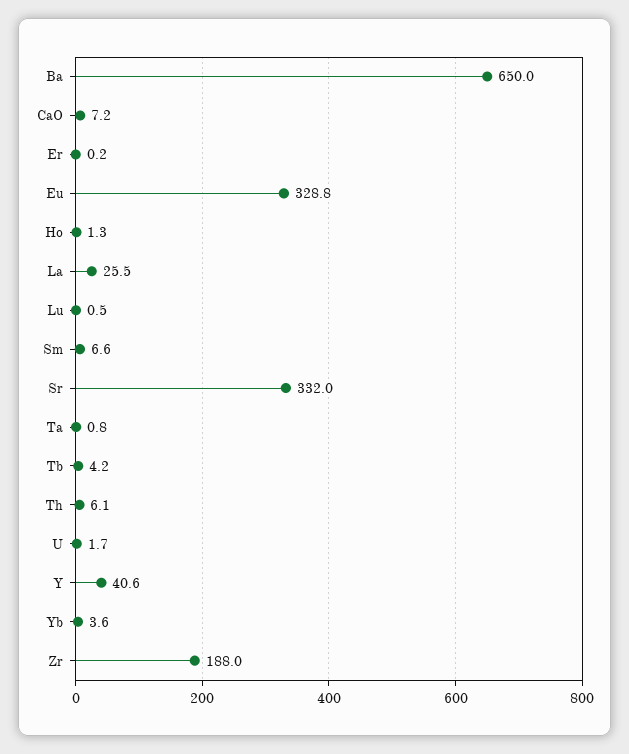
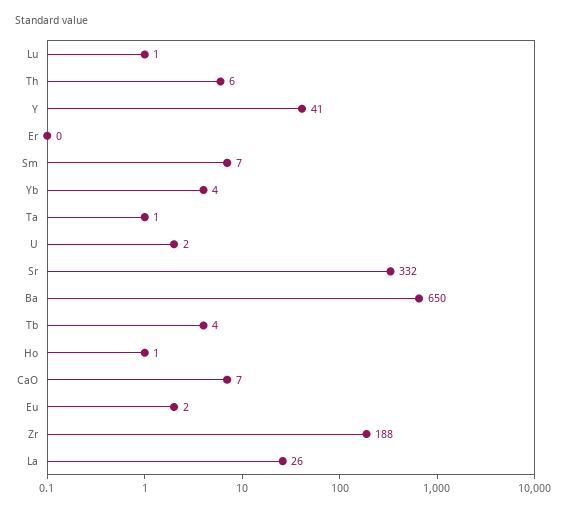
  {
    "Ba": 650,
    "CaO": 7.2,
    "Er": 0.2,
-   "Eu": 328.8,
+   "Eu": 2,
    "Ho": 1.3,
    "La": 25.5,
    "Lu": 0.5,
    "Sm": 6.6,
    "Sr": 332,
    "Ta": 0.8,
    "Tb": 4.2,
    "Th": 6.1,
    "U": 1.7,
    "Y": 40.6,
    "Yb": 3.6,
    "Zr": 188
  }

